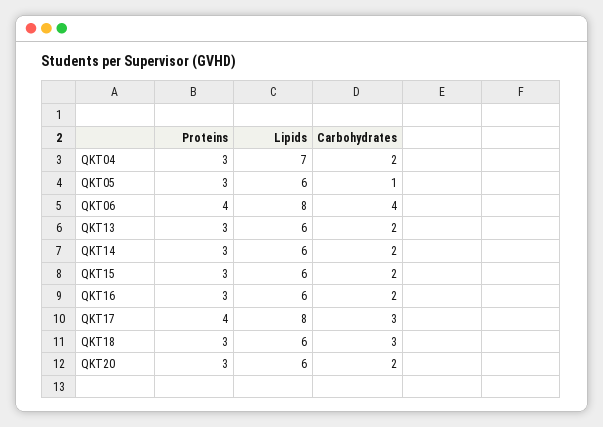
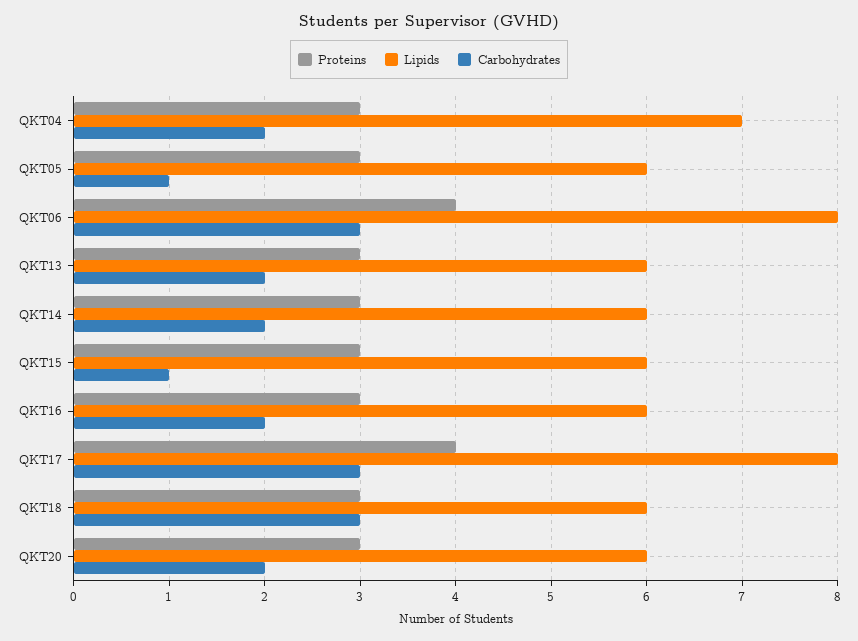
  {
    "Proteins": {
      "QKT04": 3,
      "QKT05": 3,
      "QKT06": 4,
      "QKT13": 3,
      "QKT14": 3,
      "QKT15": 3,
      "QKT16": 3,
      "QKT17": 4,
      "QKT18": 3,
      "QKT20": 3
    },
    "Lipids": {
      "QKT04": 7,
      "QKT05": 6,
      "QKT06": 8,
      "QKT13": 6,
      "QKT14": 6,
      "QKT15": 6,
      "QKT16": 6,
      "QKT17": 8,
      "QKT18": 6,
      "QKT20": 6
    },
    "Carbohydrates": {
      "QKT04": 2,
      "QKT05": 1,
-     "QKT06": 4,
+     "QKT06": 3,
      "QKT13": 2,
      "QKT14": 2,
-     "QKT15": 2,
+     "QKT15": 1,
      "QKT16": 2,
      "QKT17": 3,
      "QKT18": 3,
      "QKT20": 2
    }
  }

